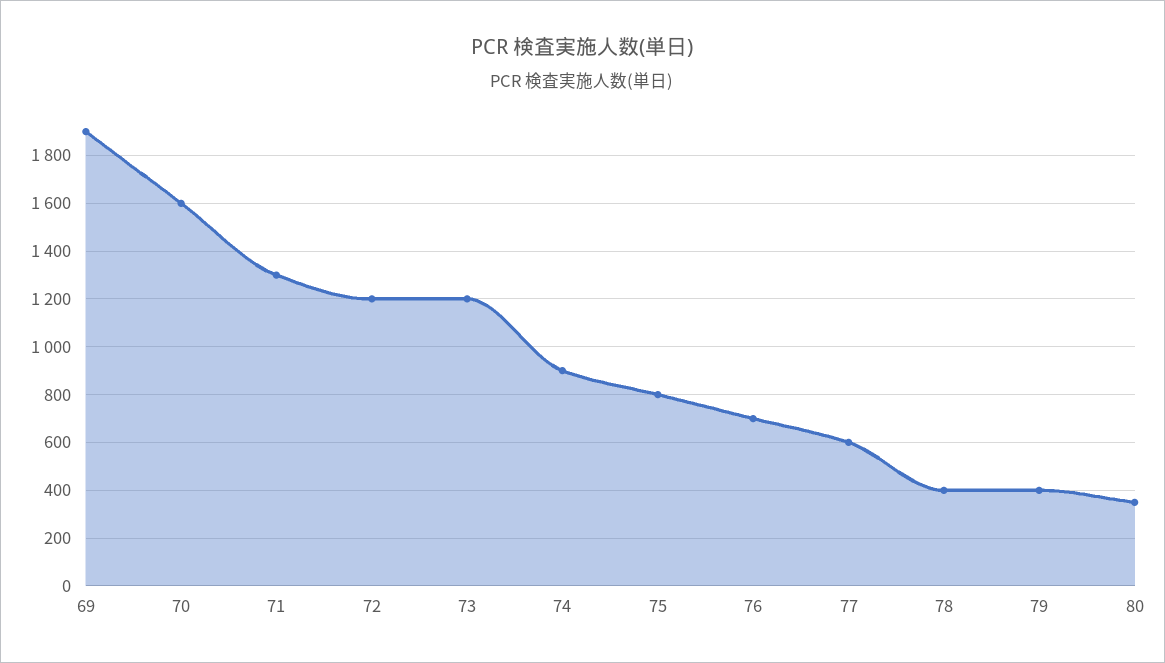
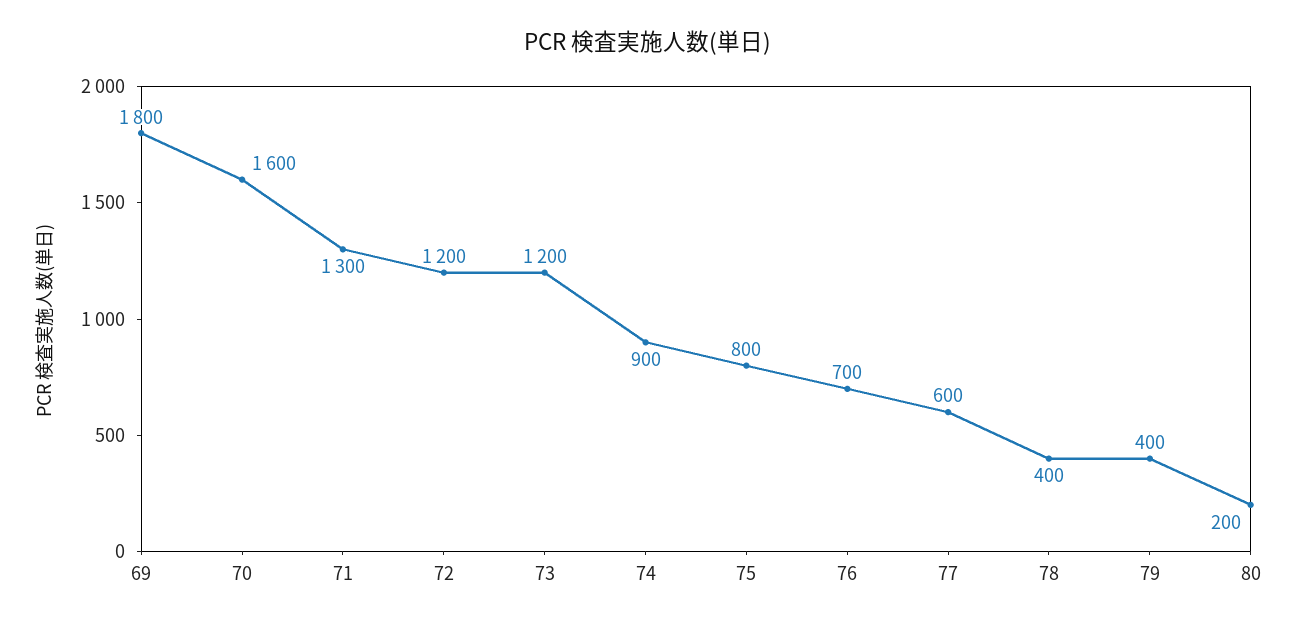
  {
-   "69": 1900,
+   "69": 1800,
    "70": 1600,
    "71": 1300,
    "72": 1200,
    "73": 1200,
    "74": 900,
    "75": 800,
    "76": 700,
    "77": 600,
    "78": 400,
    "79": 400,
-   "80": 350
+   "80": 200
  }

